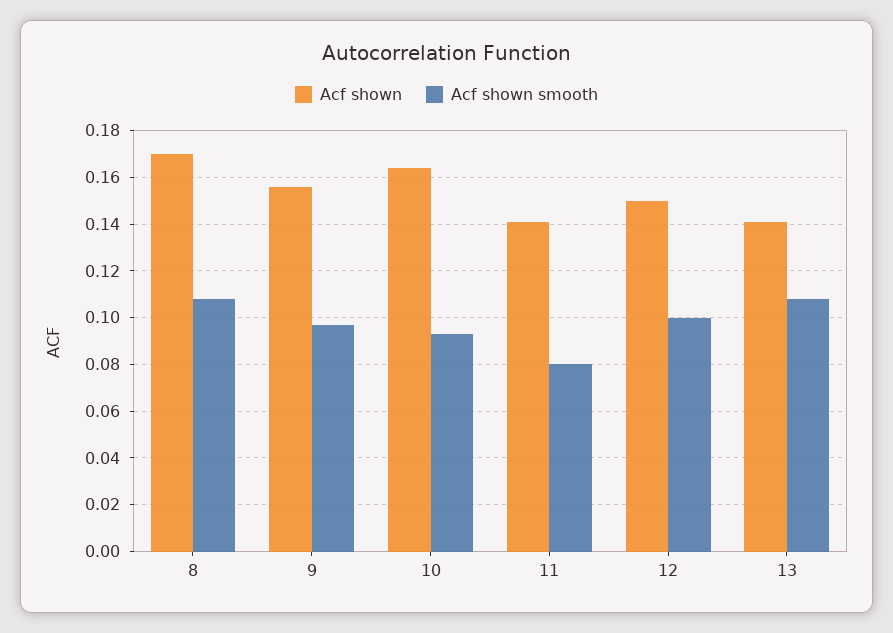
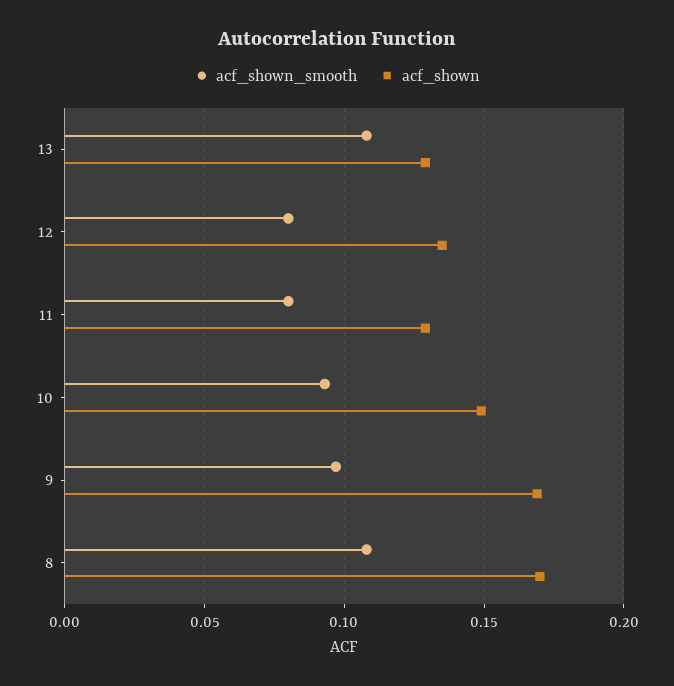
  {
    "Acf shown": {
      "8": 0.17,
-     "9": 0.155,
+     "9": 0.17,
-     "10": 0.165,
+     "10": 0.15,
-     "11": 0.14,
+     "11": 0.13,
-     "12": 0.15,
+     "12": 0.135,
-     "13": 0.14
+     "13": 0.13
    },
    "Acf shown smooth": {
      "8": 0.11,
      "9": 0.095,
      "10": 0.095,
      "11": 0.08,
-     "12": 0.1,
+     "12": 0.08,
      "13": 0.11
    }
  }

